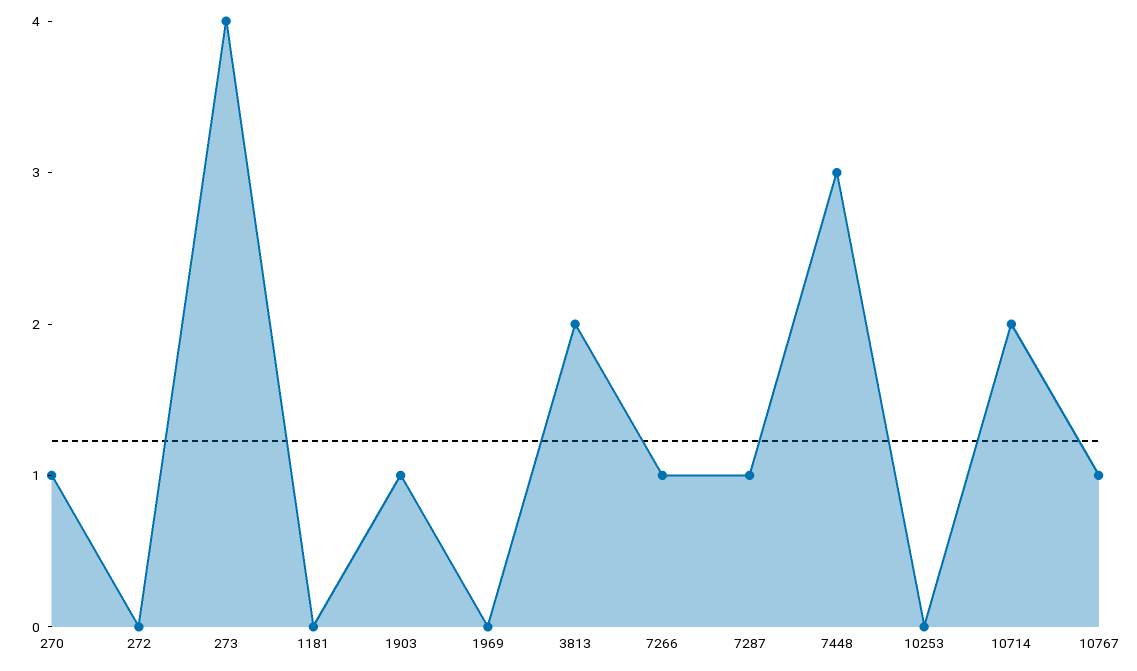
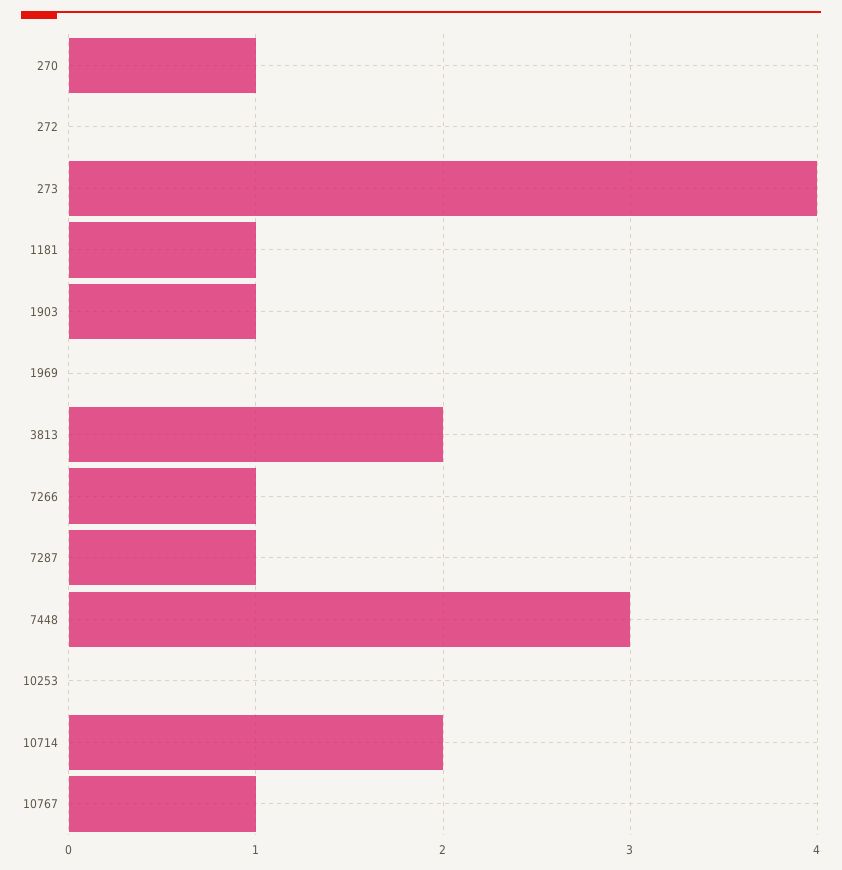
  {
    "270": 1,
    "272": 0,
    "273": 4,
-   "1181": 0,
+   "1181": 1,
    "1903": 1,
    "1969": 0,
    "3813": 2,
    "7266": 1,
    "7287": 1,
    "7448": 3,
    "10253": 0,
    "10714": 2,
    "10767": 1
  }

